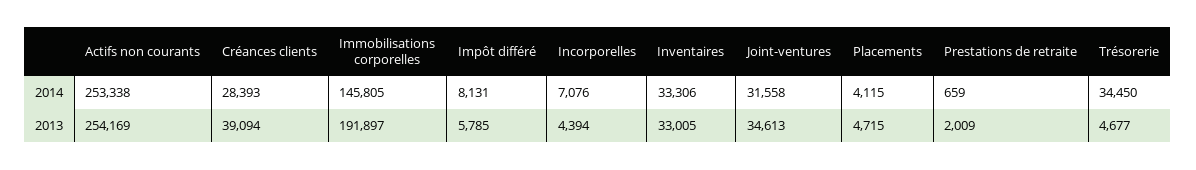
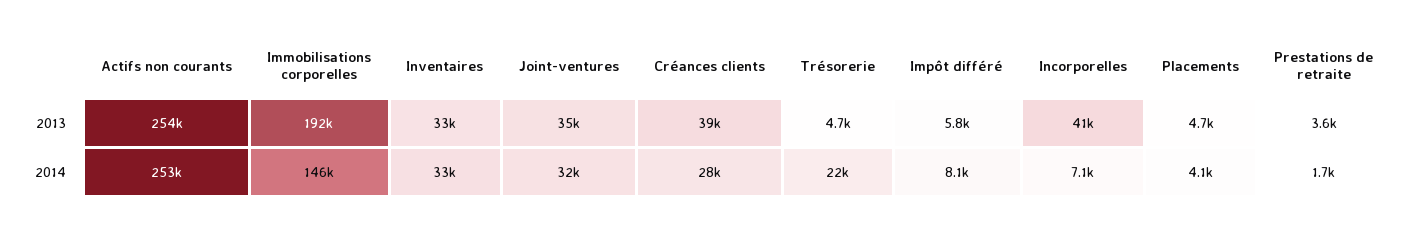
  {
    "Actifs non courants": {
      "2014": 253338,
      "2013": 254169
    },
    "Créances clients": {
      "2014": 28393,
      "2013": 39094
    },
    "Immobilisations corporelles": {
      "2014": 145805,
      "2013": 191897
    },
    "Impôt différé": {
      "2014": 8131,
      "2013": 5785
    },
    "Incorporelles": {
      "2014": 7076,
-     "2013": 4394
+     "2013": 41000
    },
    "Inventaires": {
      "2014": 33306,
      "2013": 33005
    },
    "Joint-ventures": {
      "2014": 31558,
      "2013": 34613
    },
    "Placements": {
      "2014": 4115,
      "2013": 4715
    },
    "Prestations de retraite": {
-     "2014": 659,
+     "2014": 1700,
-     "2013": 2009
+     "2013": 3600
    },
    "Trésorerie": {
-     "2014": 34450,
+     "2014": 22000,
      "2013": 4677
    }
  }

